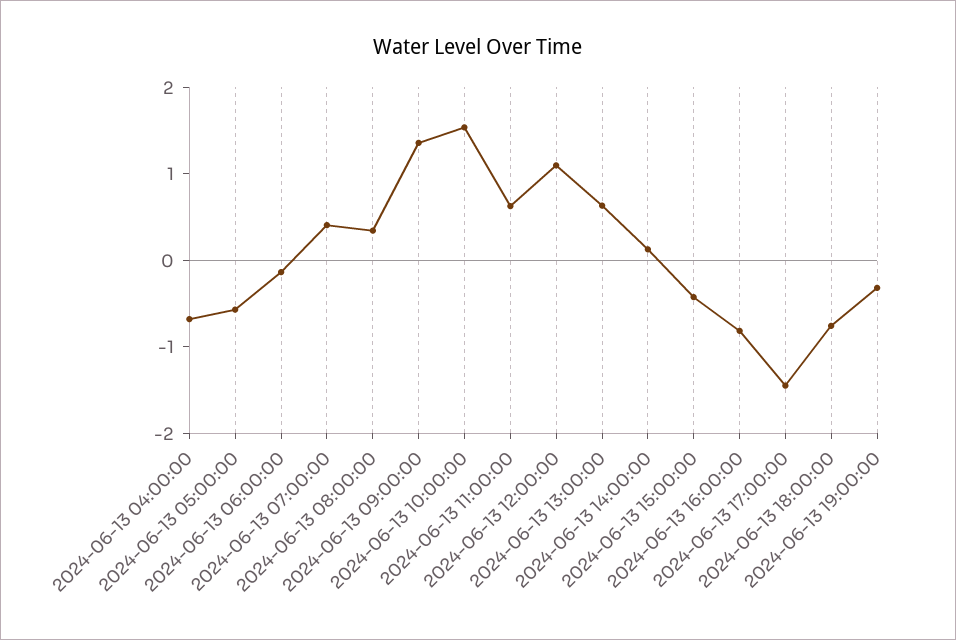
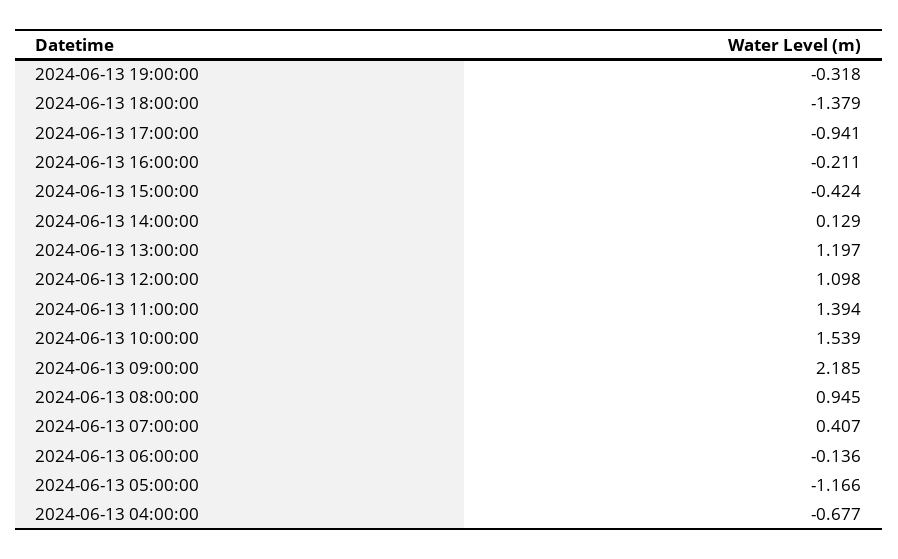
  {
    "2024-06-13 04:00:00": -0.677,
-   "2024-06-13 05:00:00": -0.6,
+   "2024-06-13 05:00:00": -1.166,
    "2024-06-13 06:00:00": -0.136,
    "2024-06-13 07:00:00": 0.407,
-   "2024-06-13 08:00:00": 0.4,
+   "2024-06-13 08:00:00": 0.945,
-   "2024-06-13 09:00:00": 1.4,
+   "2024-06-13 09:00:00": 2.185,
    "2024-06-13 10:00:00": 1.539,
-   "2024-06-13 11:00:00": 0.6,
+   "2024-06-13 11:00:00": 1.394,
    "2024-06-13 12:00:00": 1.098,
-   "2024-06-13 13:00:00": 0.6,
+   "2024-06-13 13:00:00": 1.197,
    "2024-06-13 14:00:00": 0.129,
    "2024-06-13 15:00:00": -0.424,
-   "2024-06-13 16:00:00": -0.8,
+   "2024-06-13 16:00:00": -0.211,
-   "2024-06-13 17:00:00": -1.4,
+   "2024-06-13 17:00:00": -0.941,
-   "2024-06-13 18:00:00": -0.8,
+   "2024-06-13 18:00:00": -1.379,
    "2024-06-13 19:00:00": -0.318
  }

